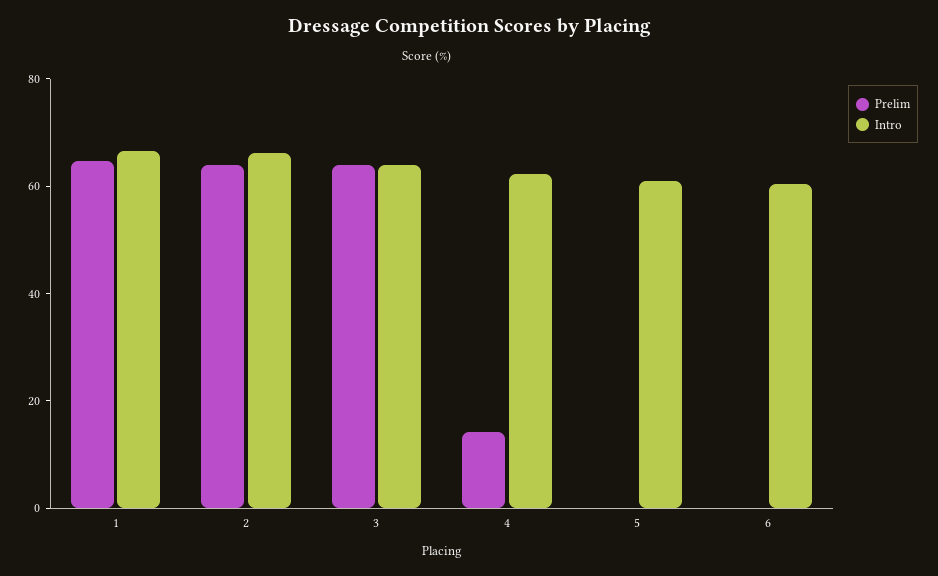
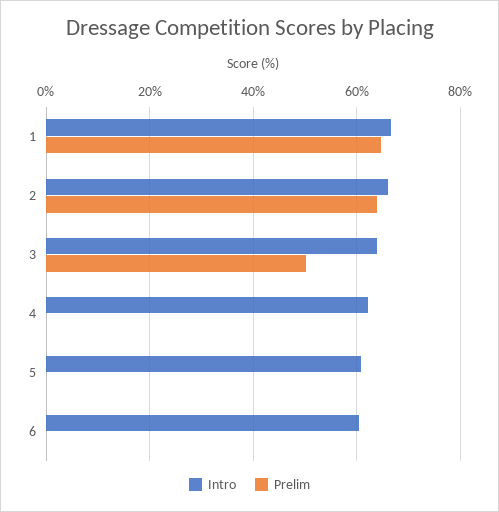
  {
    "Prelim": {
      "1": 64,
      "2": 64,
-     "3": 65,
+     "3": 50,
-     "4": 15,
+     "4": 0,
      "5": 0,
      "6": 0
    },
    "Intro": {
      "1": 66,
      "2": 66,
      "3": 64,
      "4": 62,
      "5": 60,
      "6": 60
    }
  }

